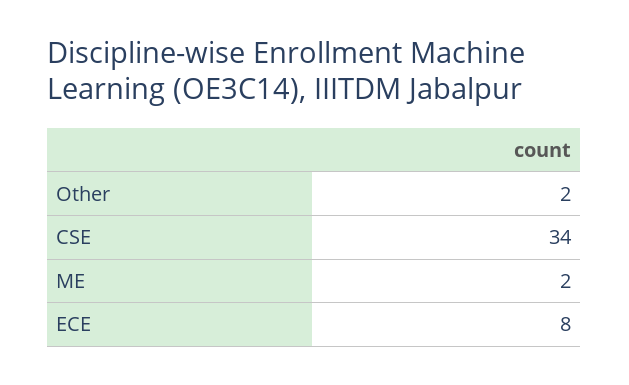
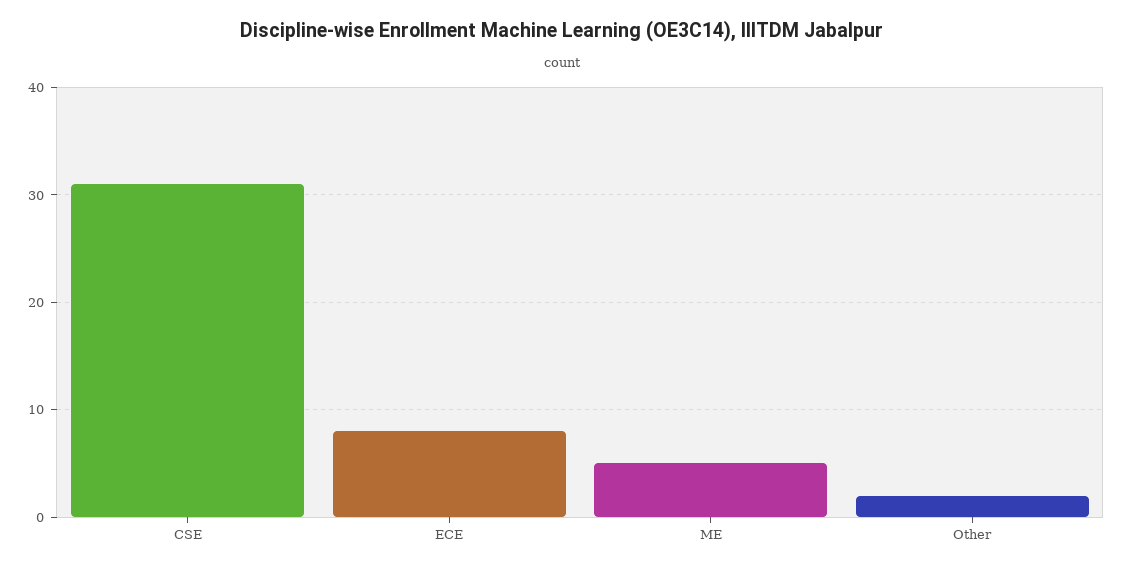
  {
    "Other": 2,
-   "CSE": 34,
+   "CSE": 31,
-   "ME": 2,
+   "ME": 5,
    "ECE": 8
  }

